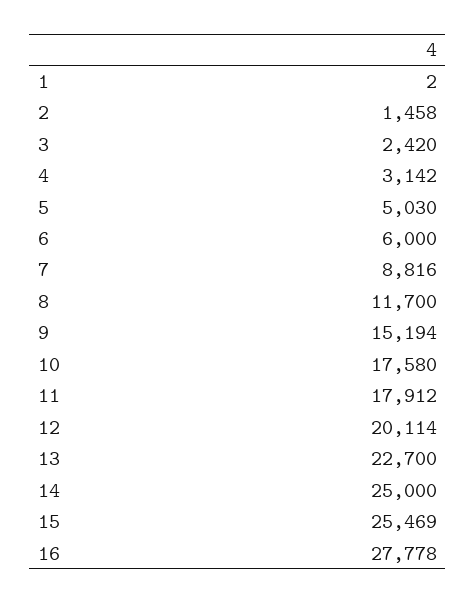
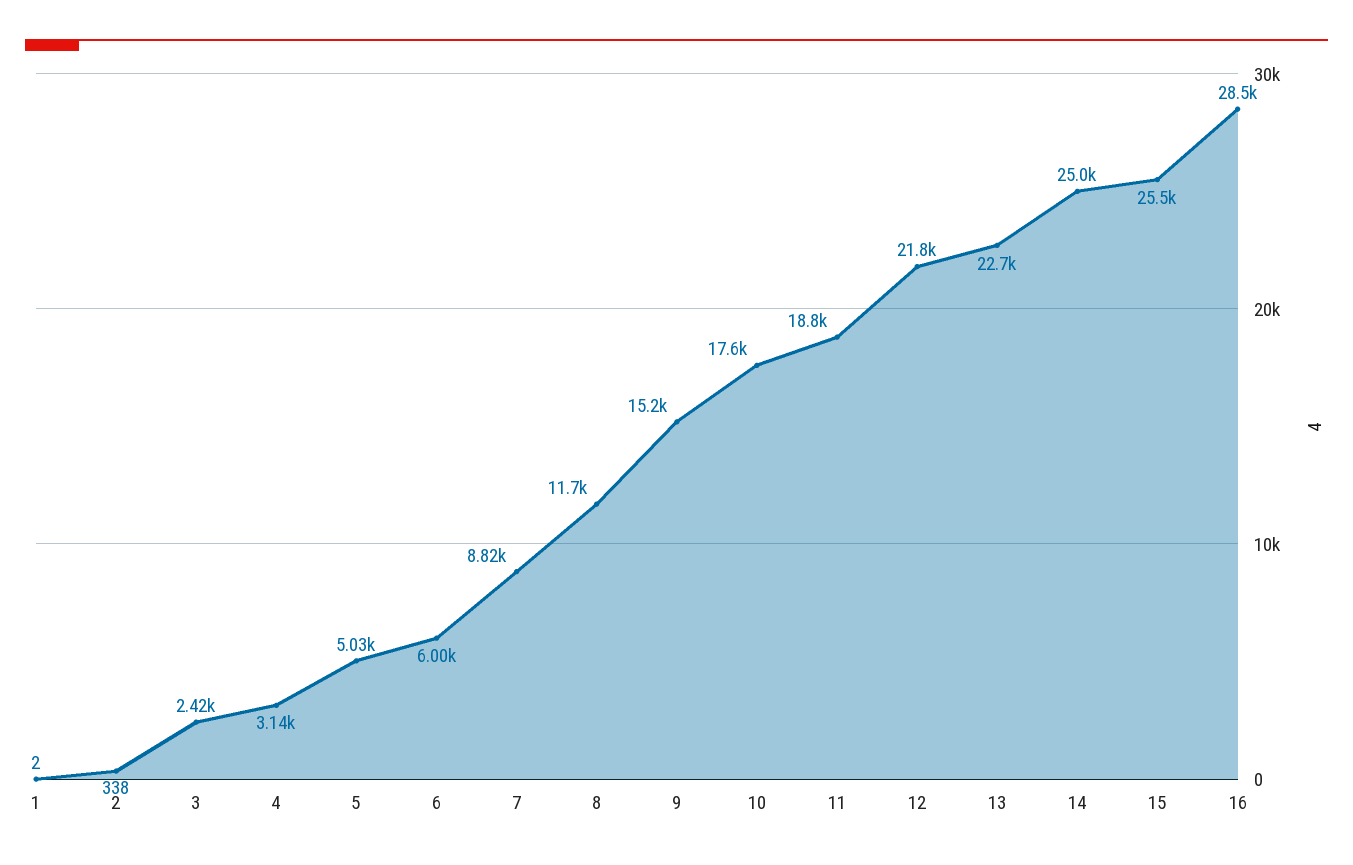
  {
    "1": 2,
-   "2": 1458,
+   "2": 338,
    "3": 2420,
    "4": 3142,
    "5": 5030,
    "6": 6000,
    "7": 8816,
    "8": 11700,
    "9": 15194,
    "10": 17580,
-   "11": 17912,
+   "11": 18800,
-   "12": 20114,
+   "12": 21800,
    "13": 22700,
    "14": 25000,
    "15": 25469,
-   "16": 27778
+   "16": 28500
  }

